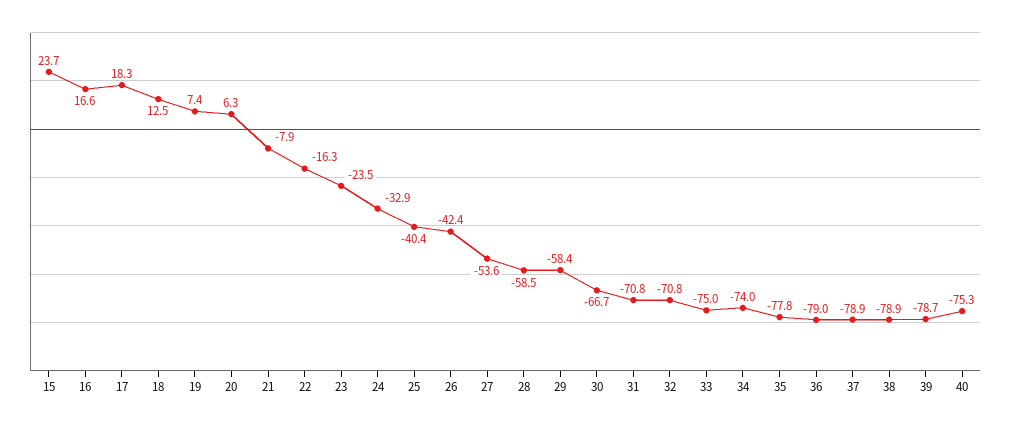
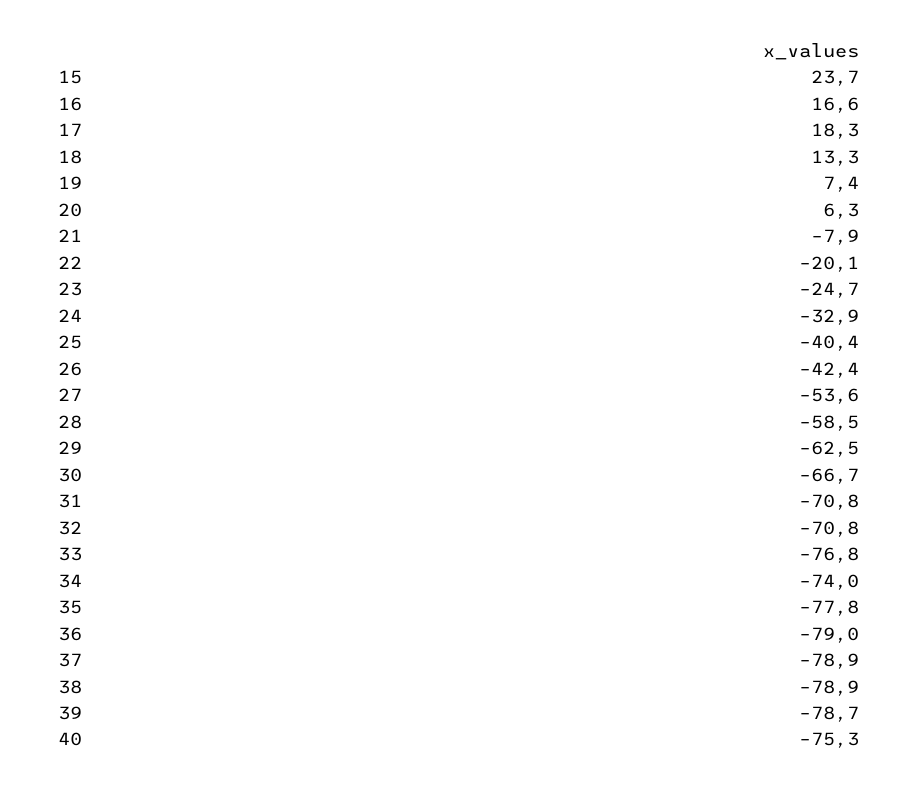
  {
    "15": 23.7,
    "16": 16.6,
    "17": 18.3,
-   "18": 12.5,
+   "18": 13.3,
    "19": 7.4,
    "20": 6.3,
    "21": -7.9,
-   "22": -16.3,
+   "22": -20.1,
-   "23": -23.5,
+   "23": -24.7,
    "24": -32.9,
    "25": -40.4,
    "26": -42.4,
    "27": -53.6,
    "28": -58.5,
-   "29": -58.4,
+   "29": -62.5,
    "30": -66.7,
    "31": -70.8,
    "32": -70.8,
-   "33": -75,
+   "33": -76.8,
    "34": -74,
    "35": -77.8,
    "36": -79,
    "37": -78.9,
    "38": -78.9,
    "39": -78.7,
    "40": -75.3
  }

